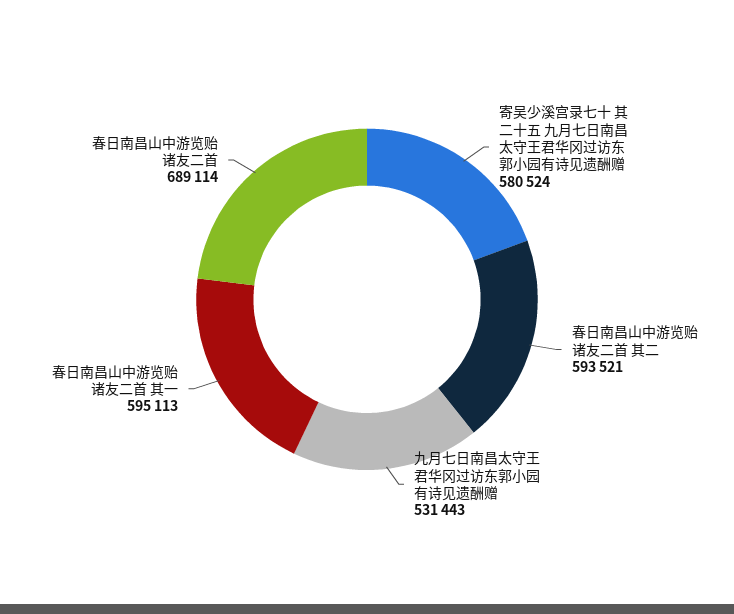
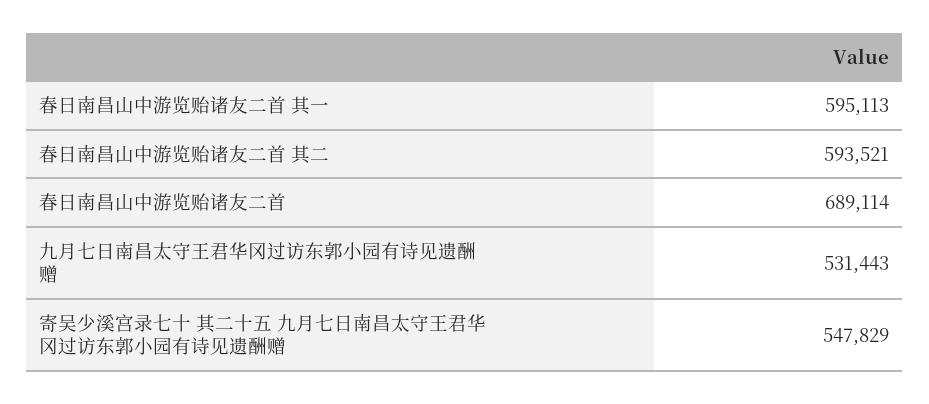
  {
-   "寄吴少溪宫录七十 其二十五 九月七日南昌太守王君华冈过访东郭小园有诗见遗酬赠": 580524,
+   "寄吴少溪宫录七十 其二十五 九月七日南昌太守王君华冈过访东郭小园有诗见遗酬赠": 547829,
    "春日南昌山中游览贻诸友二首 其二": 593521,
    "九月七日南昌太守王君华冈过访东郭小园有诗见遗酬赠": 531443,
    "春日南昌山中游览贻诸友二首 其一": 595113,
    "春日南昌山中游览贻诸友二首": 689114
  }

